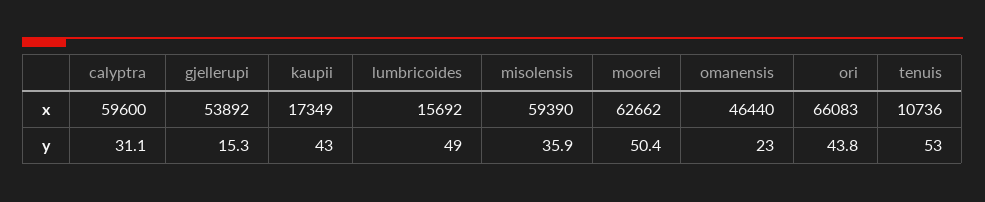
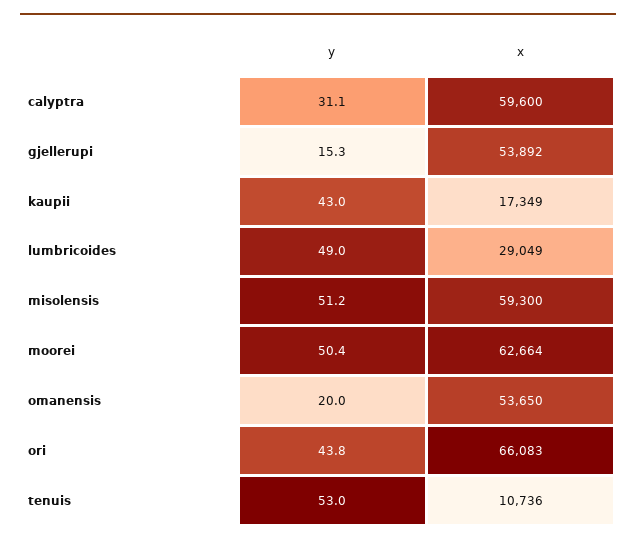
  {
    "calyptra": {
      "x": 59600,
      "y": 31.1
    },
    "gjellerupi": {
      "x": 53892,
      "y": 15.3
    },
    "kaupii": {
      "x": 17349,
      "y": 43
    },
    "lumbricoides": {
-     "x": 15692,
+     "x": 29049,
      "y": 49
    },
    "misolensis": {
-     "x": 59390,
+     "x": 59300,
-     "y": 35.9
+     "y": 51.2
    },
    "moorei": {
-     "x": 62662,
+     "x": 62664,
      "y": 50.4
    },
    "omanensis": {
-     "x": 46440,
+     "x": 53650,
-     "y": 23
+     "y": 20
    },
    "ori": {
      "x": 66083,
      "y": 43.8
    },
    "tenuis": {
      "x": 10736,
      "y": 53
    }
  }

